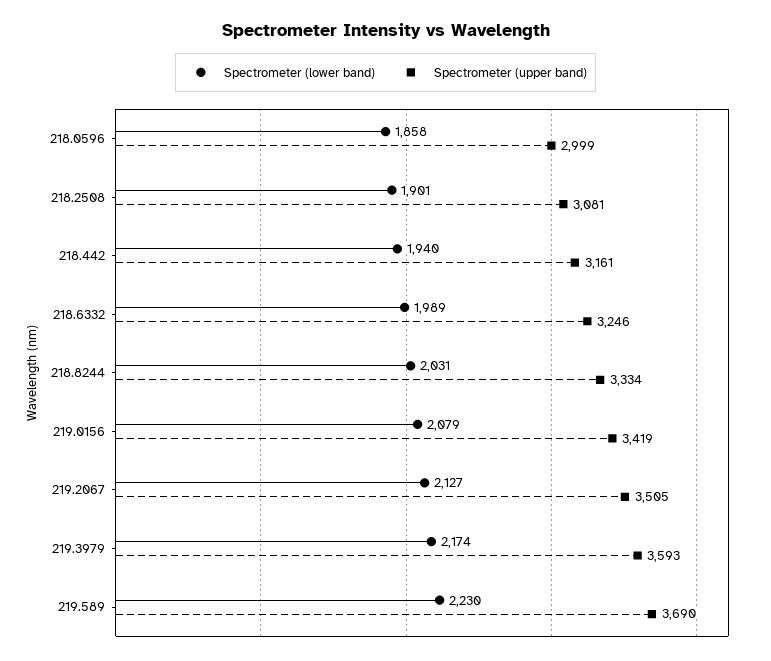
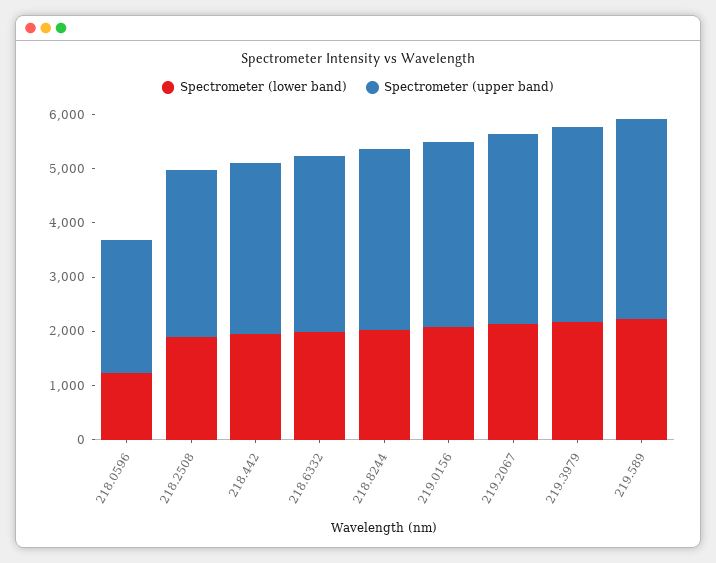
  {
    "Spectrometer (lower band)": {
-     "218.0596": 1858,
+     "218.0596": 1200,
      "218.2508": 1901,
      "218.442": 1940,
      "218.6332": 1989,
      "218.8244": 2031,
      "219.0156": 2079,
      "219.2067": 2127,
      "219.3979": 2174,
      "219.589": 2230
    },
    "Spectrometer (upper band)": {
-     "218.0596": 2999,
+     "218.0596": 2400,
      "218.2508": 3081,
      "218.442": 3161,
      "218.6332": 3246,
      "218.8244": 3334,
      "219.0156": 3419,
      "219.2067": 3505,
      "219.3979": 3593,
      "219.589": 3690
    }
  }

